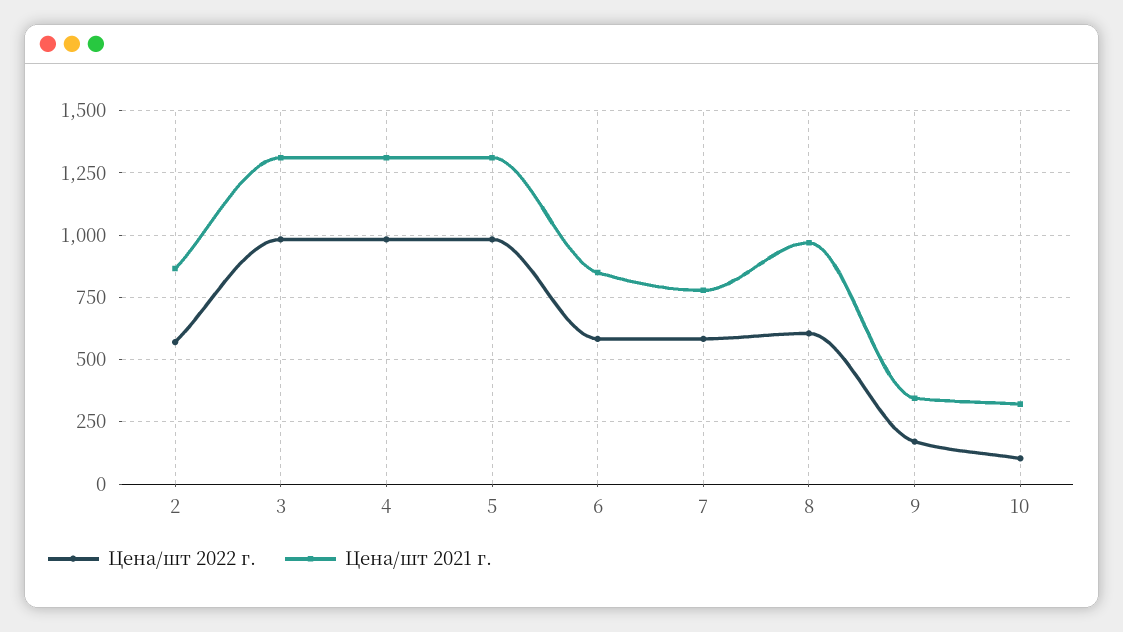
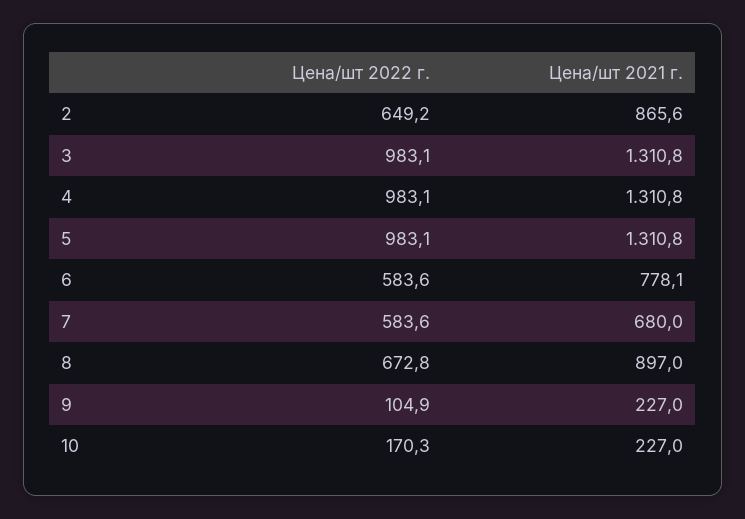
  {
    "Цена/шт 2022 г.": {
-     "2": 575,
+     "2": 649.2,
      "3": 983.1,
      "4": 983.1,
      "5": 983.1,
      "6": 583.6,
      "7": 583.6,
-     "8": 600,
+     "8": 672.8,
-     "9": 175,
+     "9": 104.9,
-     "10": 100
+     "10": 170.3
    },
    "Цена/шт 2021 г.": {
      "2": 865.6,
      "3": 1310.8,
      "4": 1310.8,
      "5": 1310.8,
-     "6": 850,
+     "6": 778.1,
-     "7": 775,
+     "7": 680,
-     "8": 975,
+     "8": 897,
-     "9": 350,
+     "9": 227,
-     "10": 325
+     "10": 227
    }
  }

